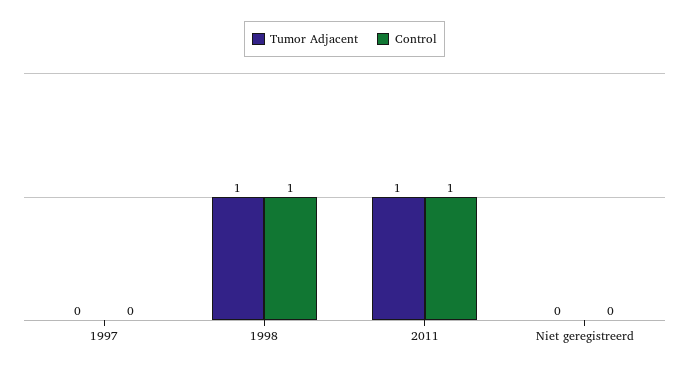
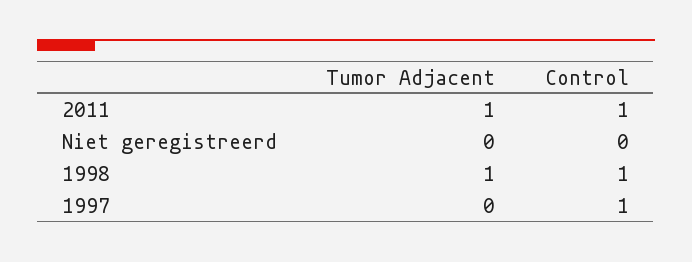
  {
    "Tumor Adjacent": {
      "1997": 0,
      "1998": 1,
      "2011": 1,
      "Niet geregistreerd": 0
    },
    "Control": {
-     "1997": 0,
+     "1997": 1,
      "1998": 1,
      "2011": 1,
      "Niet geregistreerd": 0
    }
  }

